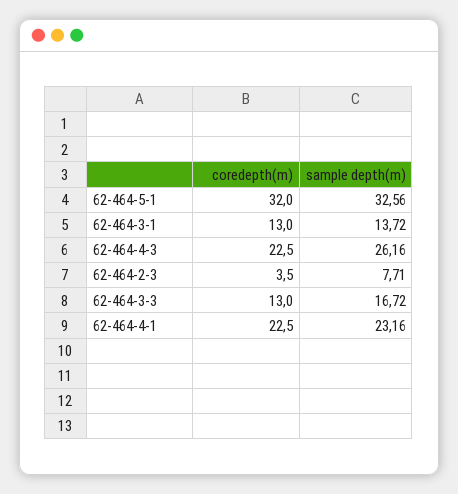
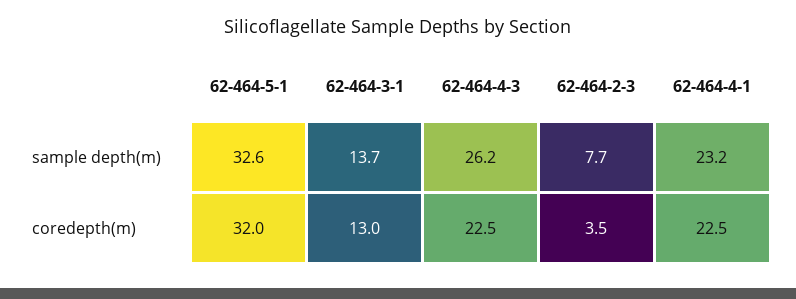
  {
    "coredepth(m)": {
      "62-464-5-1": 32,
      "62-464-3-1": 13,
      "62-464-4-3": 22.5,
      "62-464-2-3": 3.5,
-     "62-464-3-3": 13,
      "62-464-4-1": 22.5
    },
    "sample depth(m)": {
      "62-464-5-1": 32.56,
      "62-464-3-1": 13.72,
      "62-464-4-3": 26.16,
      "62-464-2-3": 7.71,
-     "62-464-3-3": 16.72,
      "62-464-4-1": 23.16
    }
  }

